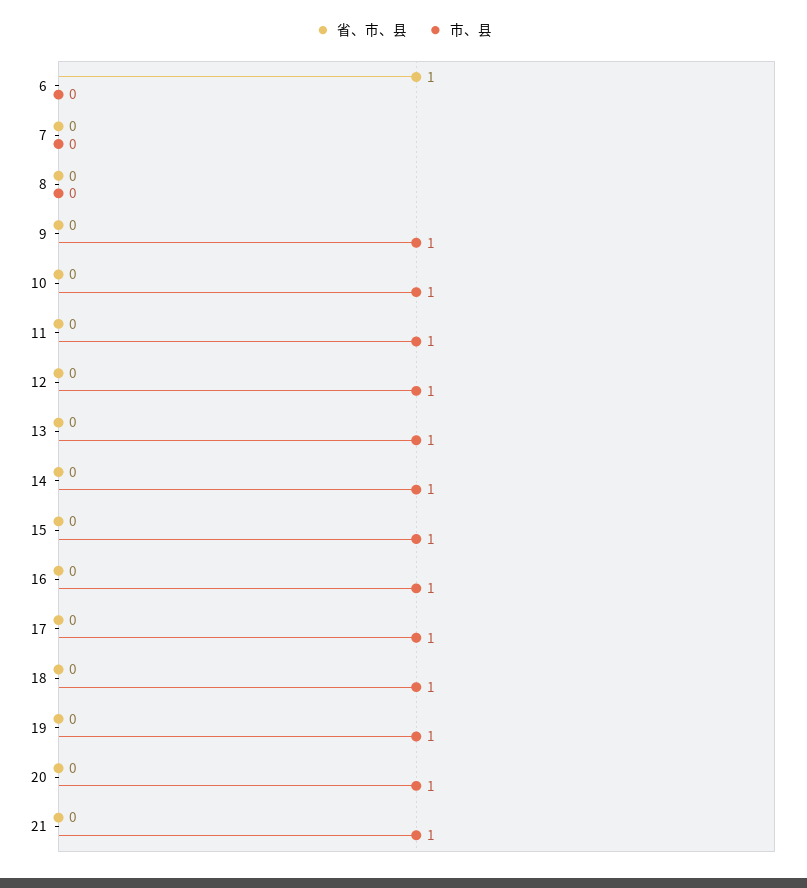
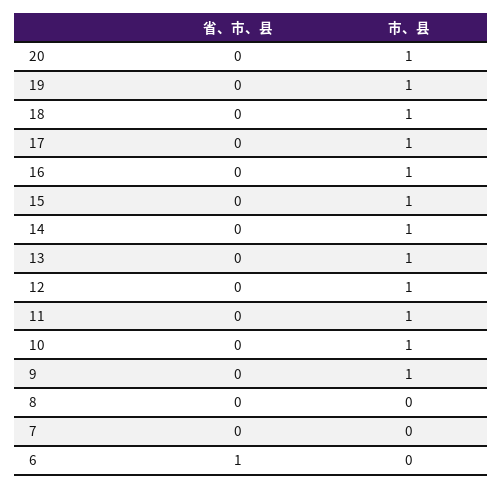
  {
    "省、市、县": {
      "6": 1,
      "7": 0,
      "8": 0,
      "9": 0,
      "10": 0,
      "11": 0,
      "12": 0,
      "13": 0,
      "14": 0,
      "15": 0,
      "16": 0,
      "17": 0,
      "18": 0,
      "19": 0,
-     "20": 0,
+     "20": 0
-     "21": 0
    },
    "市、县": {
      "6": 0,
      "7": 0,
      "8": 0,
      "9": 1,
      "10": 1,
      "11": 1,
      "12": 1,
      "13": 1,
      "14": 1,
      "15": 1,
      "16": 1,
      "17": 1,
      "18": 1,
      "19": 1,
-     "20": 1,
+     "20": 1
-     "21": 1
    }
  }

